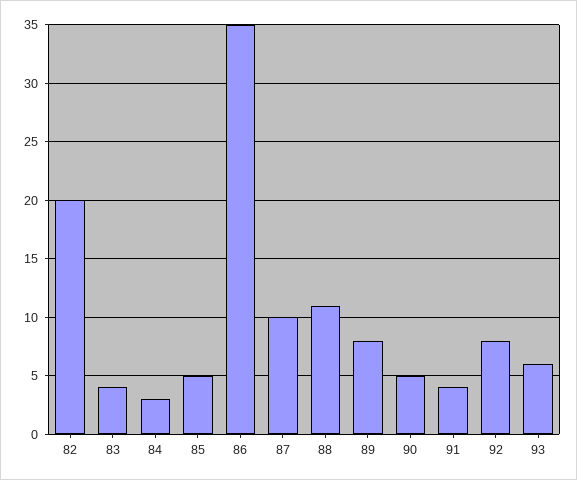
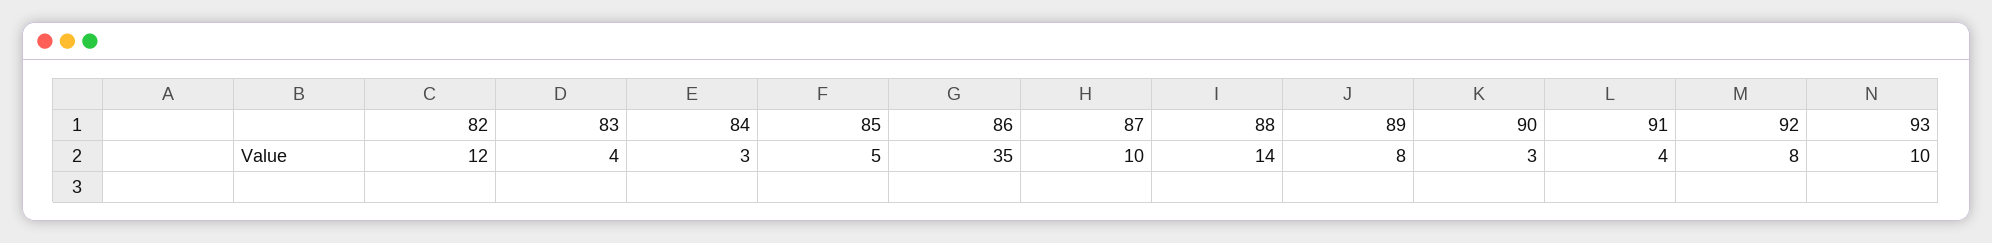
  {
-   "82": 20,
+   "82": 12,
    "83": 4,
    "84": 3,
    "85": 5,
    "86": 35,
    "87": 10,
-   "88": 11,
+   "88": 14,
    "89": 8,
-   "90": 5,
+   "90": 3,
    "91": 4,
    "92": 8,
-   "93": 6
+   "93": 10
  }

